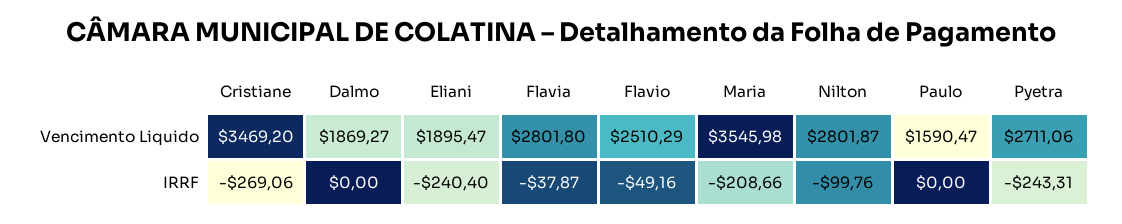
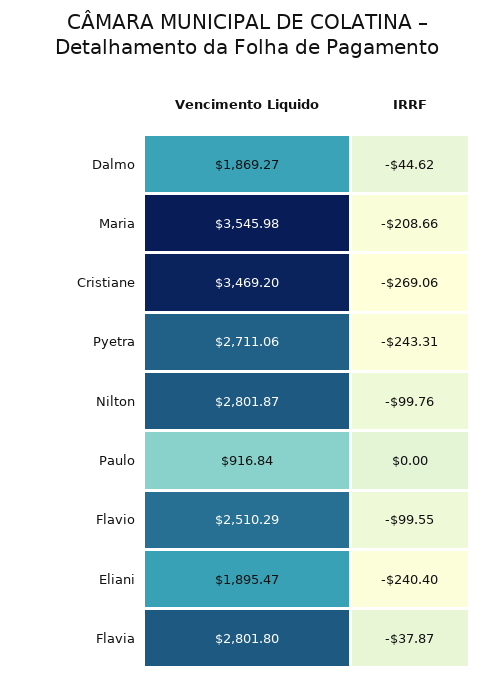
  {
    "Cristiane": {
      "Vencimento Liquido": 3469.2,
      "IRRF": -269.06
    },
    "Dalmo": {
      "Vencimento Liquido": 1869.27,
-     "IRRF": 0
+     "IRRF": -44.62
    },
    "Eliani": {
      "Vencimento Liquido": 1895.47,
      "IRRF": -240.4
    },
    "Flavia": {
      "Vencimento Liquido": 2801.8,
      "IRRF": -37.87
    },
    "Flavio": {
      "Vencimento Liquido": 2510.29,
-     "IRRF": -49.16
+     "IRRF": -99.55
    },
    "Maria": {
      "Vencimento Liquido": 3545.98,
      "IRRF": -208.66
    },
    "Nilton": {
      "Vencimento Liquido": 2801.87,
      "IRRF": -99.76
    },
    "Paulo": {
-     "Vencimento Liquido": 1590.47,
+     "Vencimento Liquido": 916.84,
      "IRRF": 0
    },
    "Pyetra": {
      "Vencimento Liquido": 2711.06,
      "IRRF": -243.31
    }
  }

